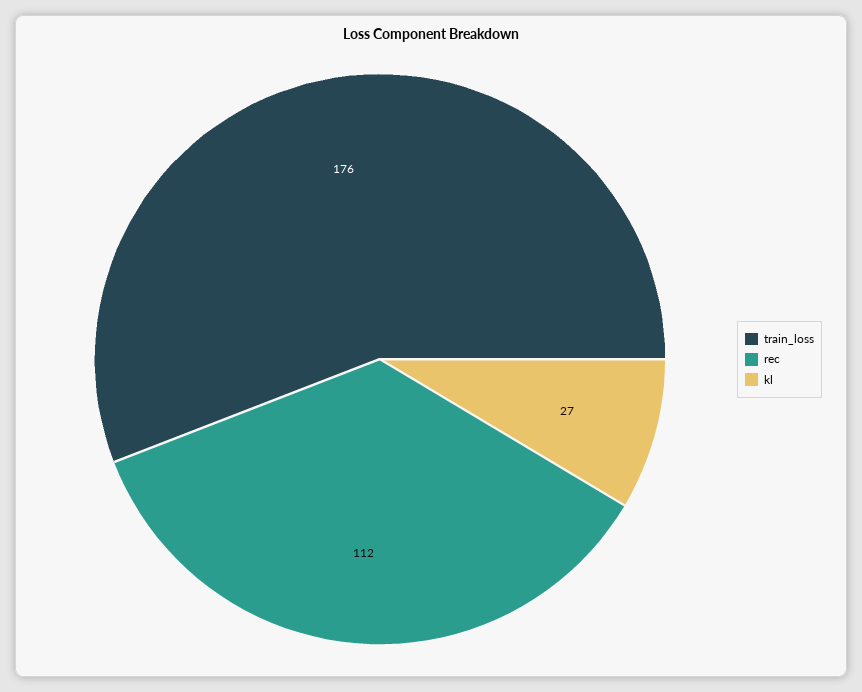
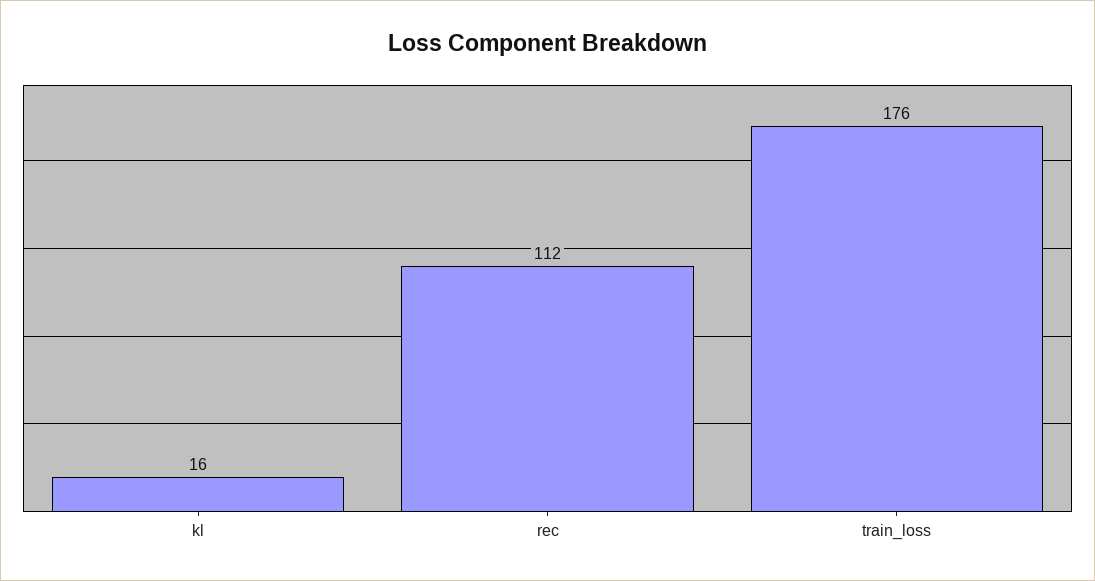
  {
    "train_loss": 176,
    "rec": 112,
-   "kl": 27
+   "kl": 16
  }

